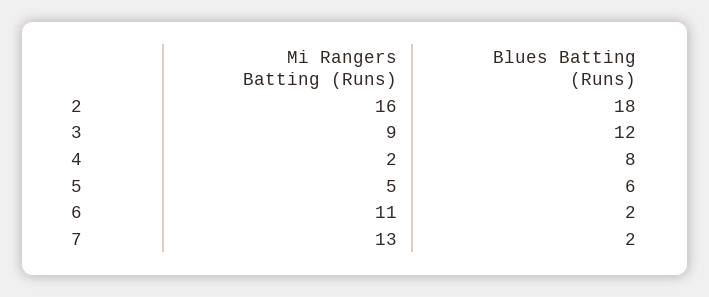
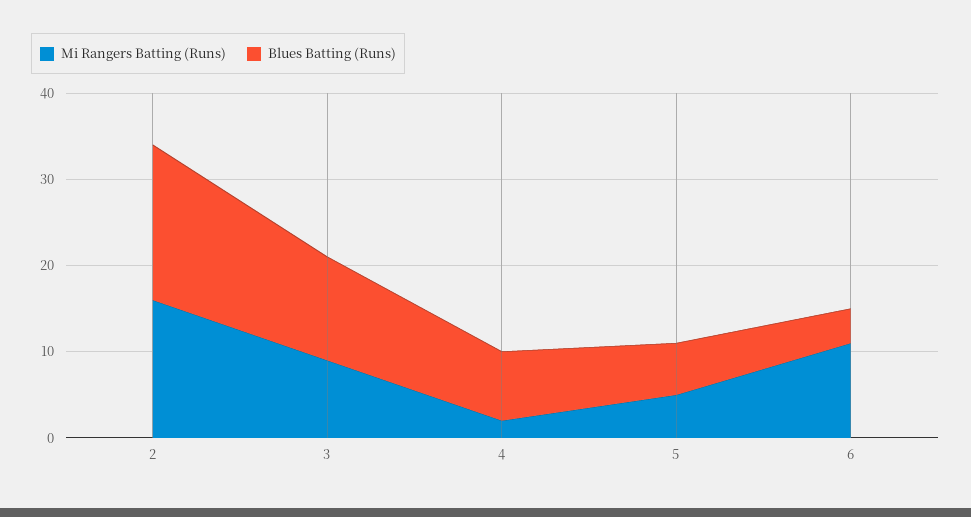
  {
    "Mi Rangers Batting (Runs)": {
      "2": 16,
      "3": 9,
      "4": 2,
      "5": 5,
-     "6": 11,
+     "6": 11
-     "7": 13
    },
    "Blues Batting (Runs)": {
      "2": 18,
      "3": 12,
      "4": 8,
      "5": 6,
-     "6": 2,
+     "6": 4
-     "7": 2
    }
  }

